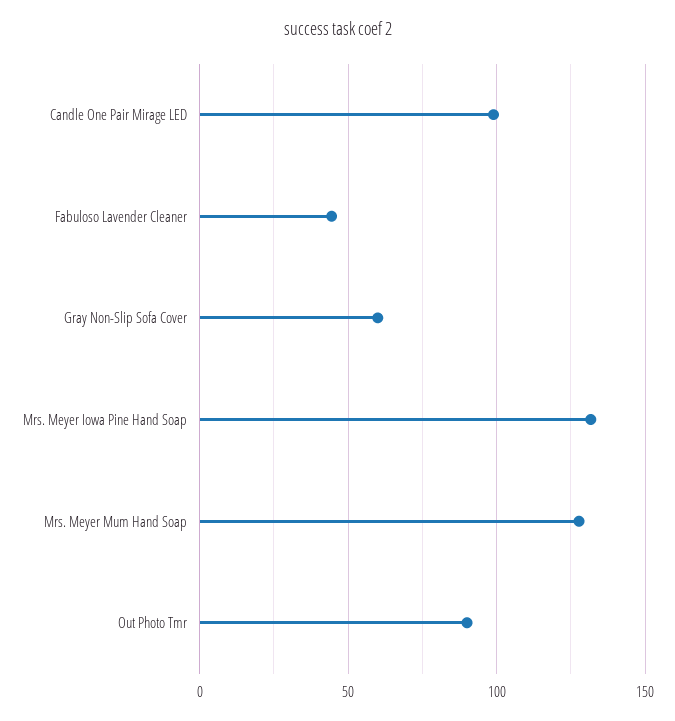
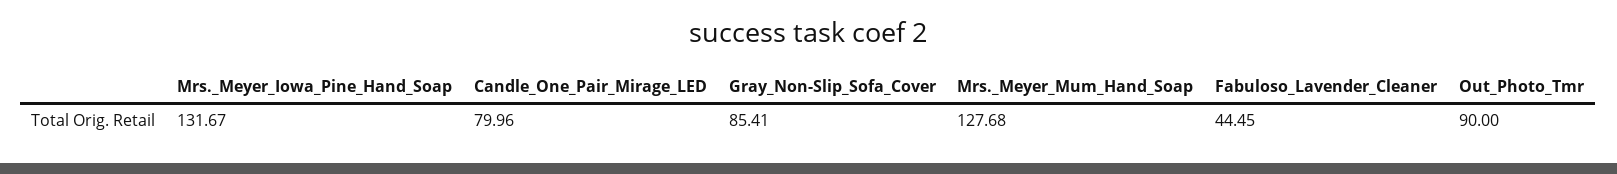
  {
-   "Candle One Pair Mirage LED": 100,
+   "Candle One Pair Mirage LED": 79.96,
    "Fabuloso Lavender Cleaner": 44.45,
-   "Gray Non-Slip Sofa Cover": 60,
+   "Gray Non-Slip Sofa Cover": 85.41,
    "Mrs. Meyer Iowa Pine Hand Soap": 131.67,
    "Mrs. Meyer Mum Hand Soap": 127.68,
    "Out Photo Tmr": 90
  }

